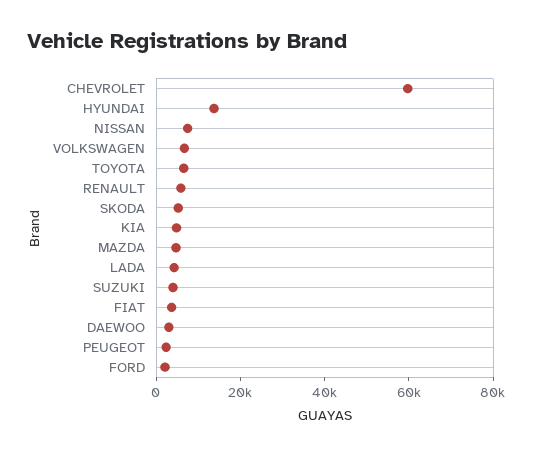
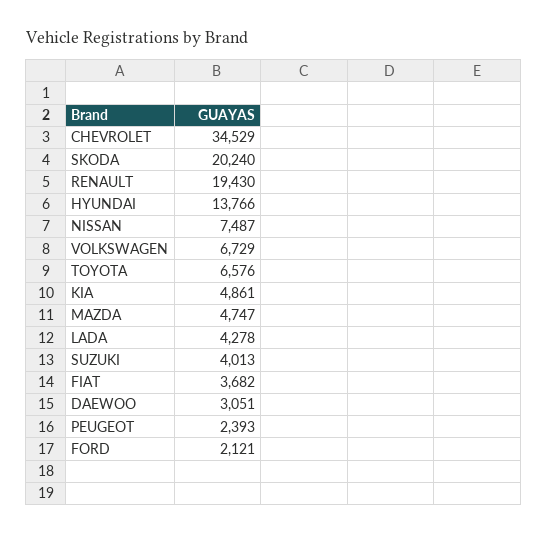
  {
-   "CHEVROLET": 60000,
+   "CHEVROLET": 34529,
    "HYUNDAI": 13766,
    "NISSAN": 7487,
    "VOLKSWAGEN": 6729,
    "TOYOTA": 6576,
-   "RENAULT": 5000,
+   "RENAULT": 19430,
-   "SKODA": 5000,
+   "SKODA": 20240,
    "KIA": 4861,
    "MAZDA": 4747,
    "LADA": 4278,
    "SUZUKI": 4013,
    "FIAT": 3682,
    "DAEWOO": 3051,
    "PEUGEOT": 2393,
    "FORD": 2121
  }

